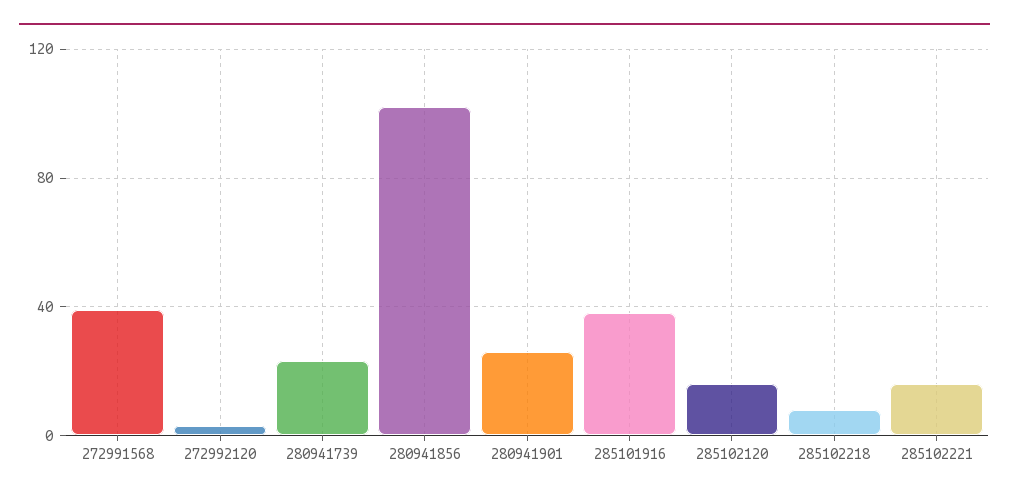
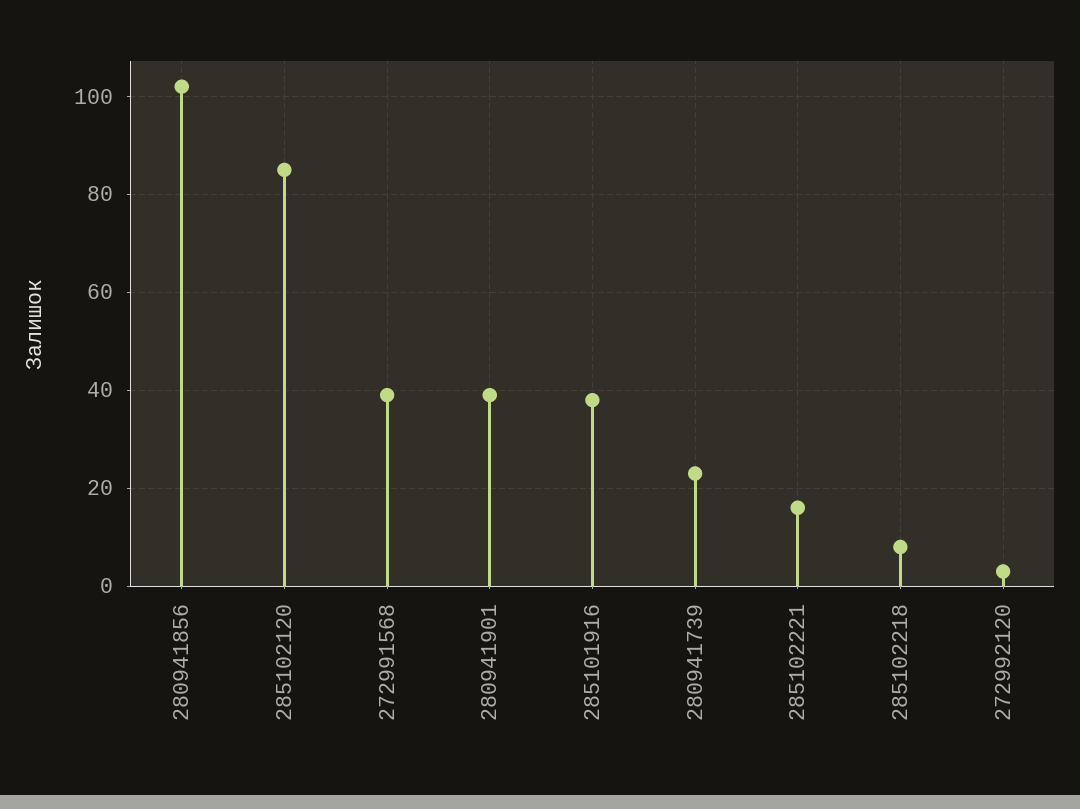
  {
    "272991568": 40,
    "272992120": 5,
    "280941739": 25,
    "280941856": 100,
-   "280941901": 25,
+   "280941901": 40,
    "285101916": 40,
-   "285102120": 15,
+   "285102120": 85,
    "285102218": 10,
    "285102221": 15
  }

